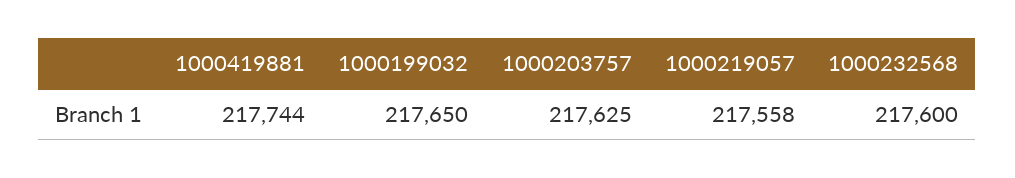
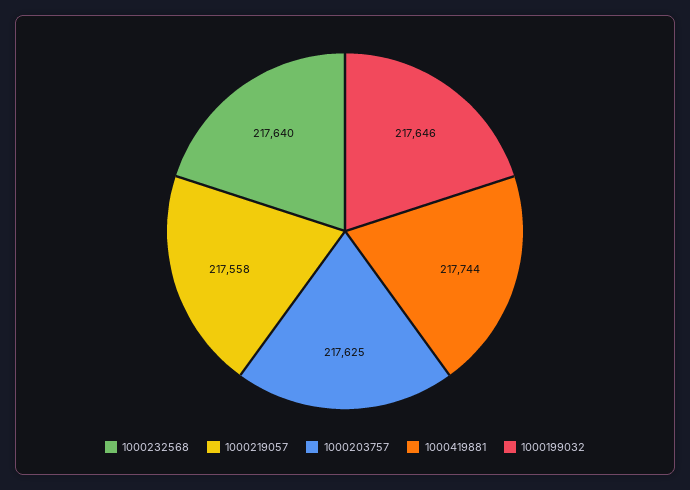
  {
    "1000419881": 217744,
-   "1000199032": 217650,
+   "1000199032": 217646,
    "1000203757": 217625,
    "1000219057": 217558,
-   "1000232568": 217600
+   "1000232568": 217640
  }

